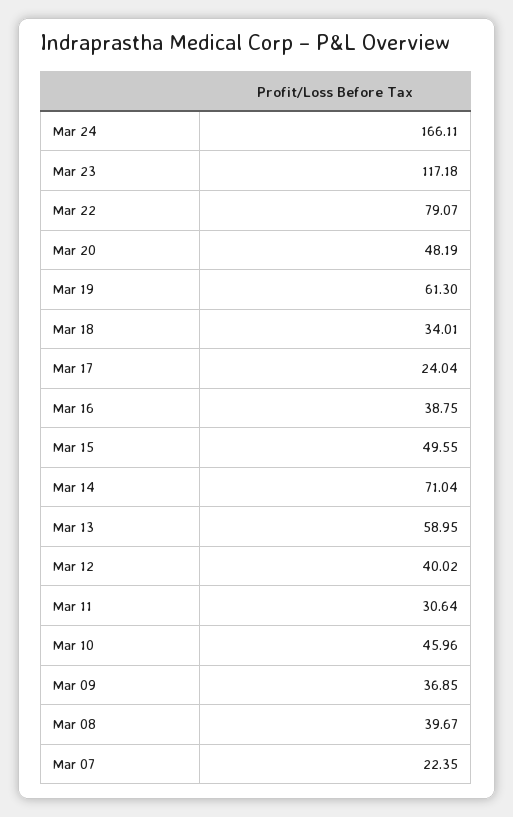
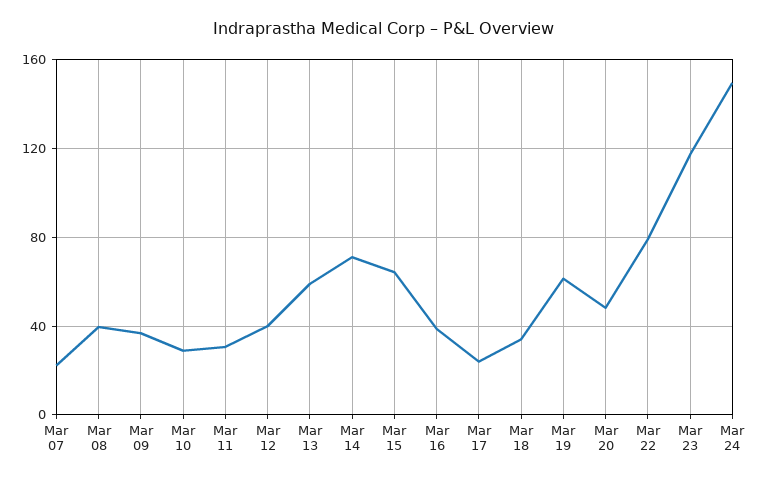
  {
-   "Mar 24": 166.11,
+   "Mar 24": 150,
    "Mar 23": 117.18,
    "Mar 22": 79.07,
    "Mar 20": 48.19,
    "Mar 19": 61.3,
    "Mar 18": 34.01,
    "Mar 17": 24.04,
    "Mar 16": 38.75,
-   "Mar 15": 49.55,
+   "Mar 15": 65,
    "Mar 14": 71.04,
    "Mar 13": 58.95,
    "Mar 12": 40.02,
    "Mar 11": 30.64,
-   "Mar 10": 45.96,
+   "Mar 10": 30,
    "Mar 09": 36.85,
    "Mar 08": 39.67,
    "Mar 07": 22.35
  }

